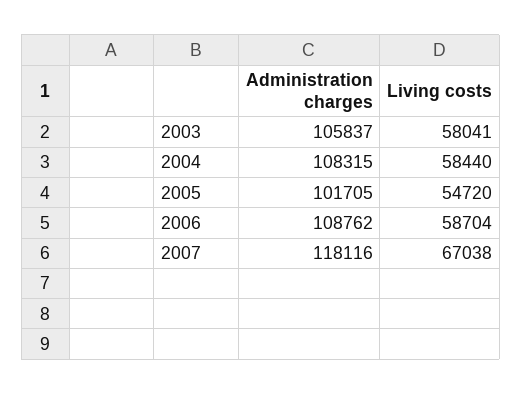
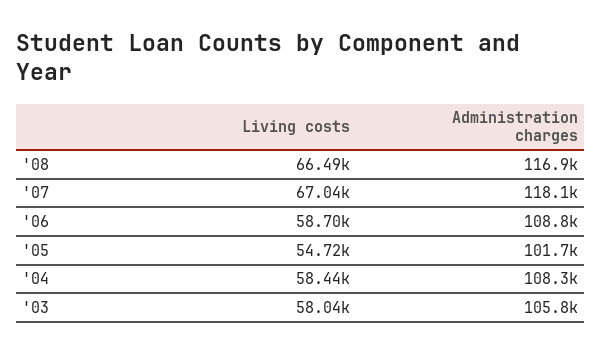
  {
    "Administration charges": {
      "2003": 105837,
      "2004": 108315,
      "2005": 101705,
      "2006": 108762,
-     "2007": 118116
+     "2007": 118116,
+     "'08": 116900
    },
    "Living costs": {
      "2003": 58041,
      "2004": 58440,
      "2005": 54720,
      "2006": 58704,
-     "2007": 67038
+     "2007": 67038,
+     "'08": 66490
    }
  }

